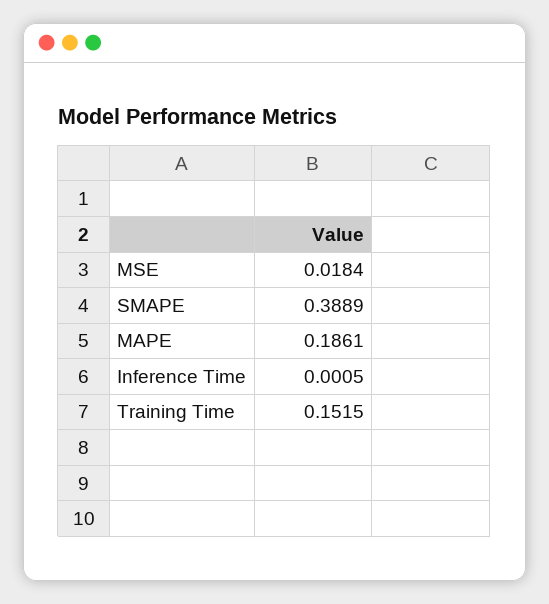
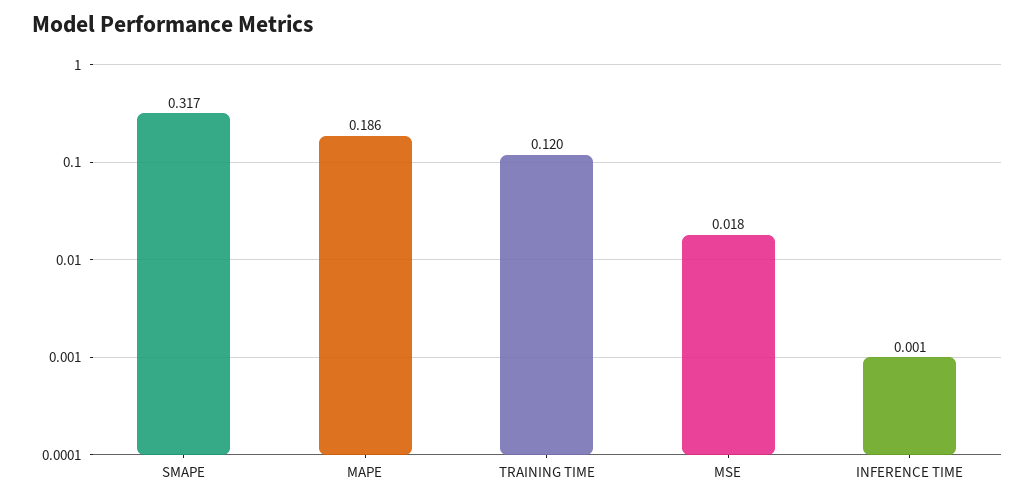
  {
    "MSE": 0.0184,
-   "SMAPE": 0.3889,
+   "SMAPE": 0.317,
    "MAPE": 0.1861,
    "Inference Time": 0.0005,
-   "Training Time": 0.1515
+   "Training Time": 0.12
  }

